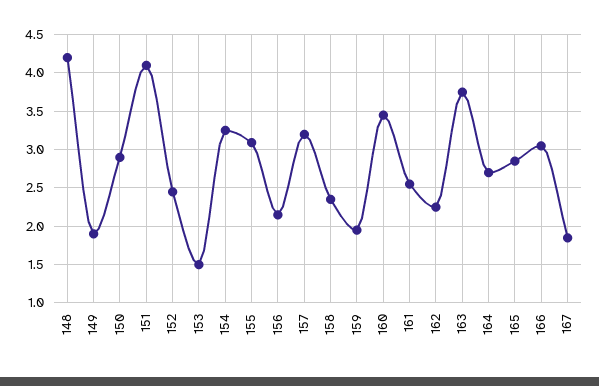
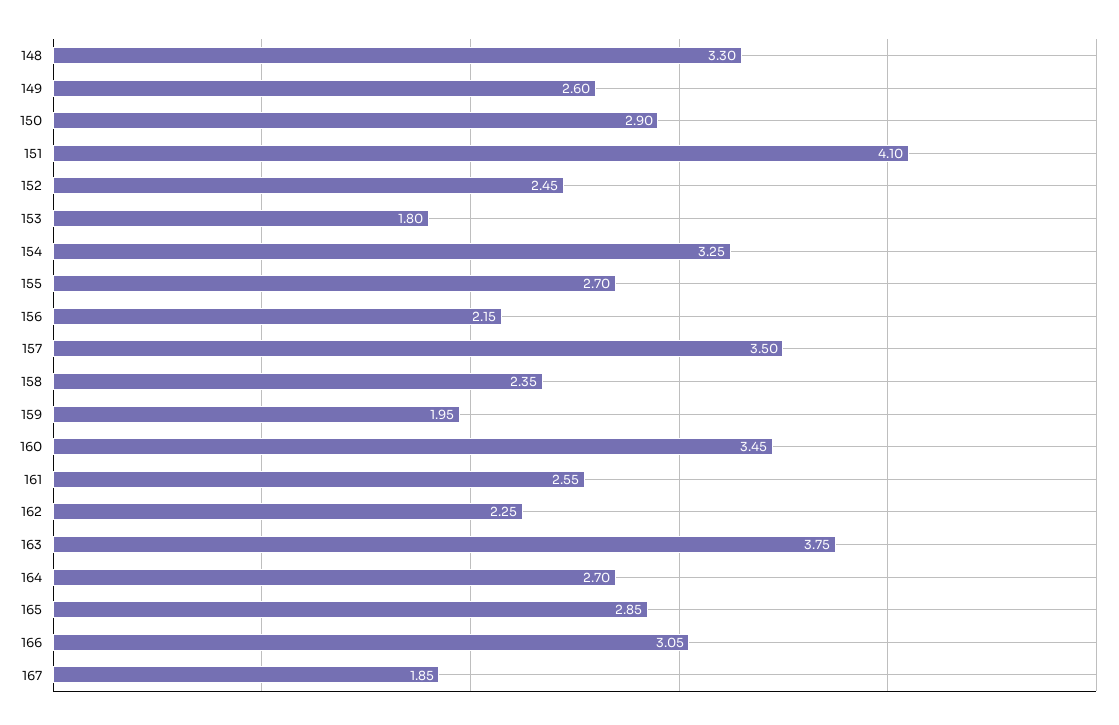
  {
-   "148": 4.2,
+   "148": 3.3,
-   "149": 1.9,
+   "149": 2.6,
    "150": 2.9,
    "151": 4.1,
    "152": 2.45,
-   "153": 1.5,
+   "153": 1.8,
    "154": 3.25,
-   "155": 3.1,
+   "155": 2.7,
    "156": 2.15,
-   "157": 3.2,
+   "157": 3.5,
    "158": 2.35,
    "159": 1.95,
    "160": 3.45,
    "161": 2.55,
    "162": 2.25,
    "163": 3.75,
    "164": 2.7,
    "165": 2.85,
    "166": 3.05,
    "167": 1.85
  }

